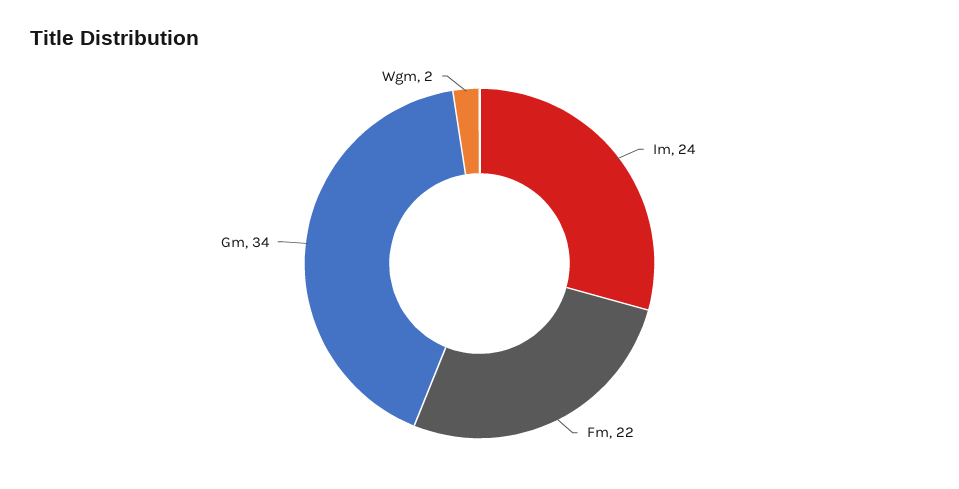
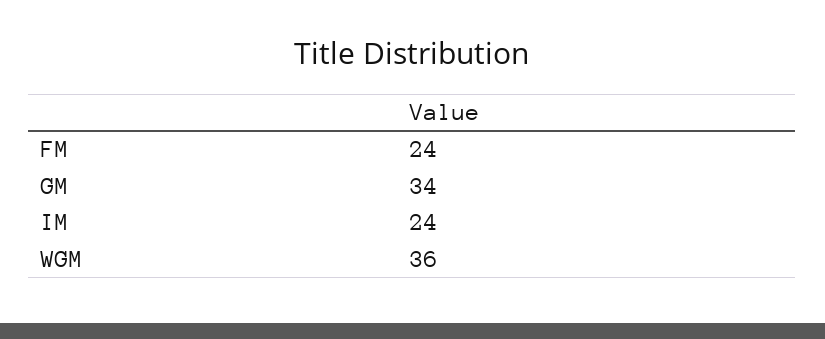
  {
    "Im": 24,
-   "Fm": 22,
+   "Fm": 24,
    "Gm": 34,
-   "Wgm": 2
+   "Wgm": 36
  }

